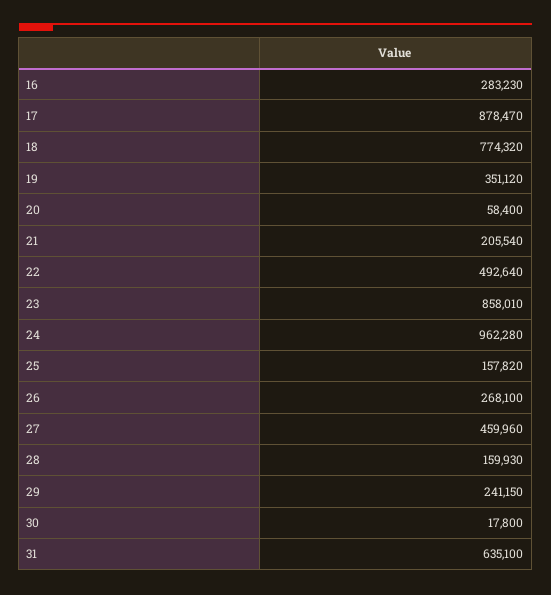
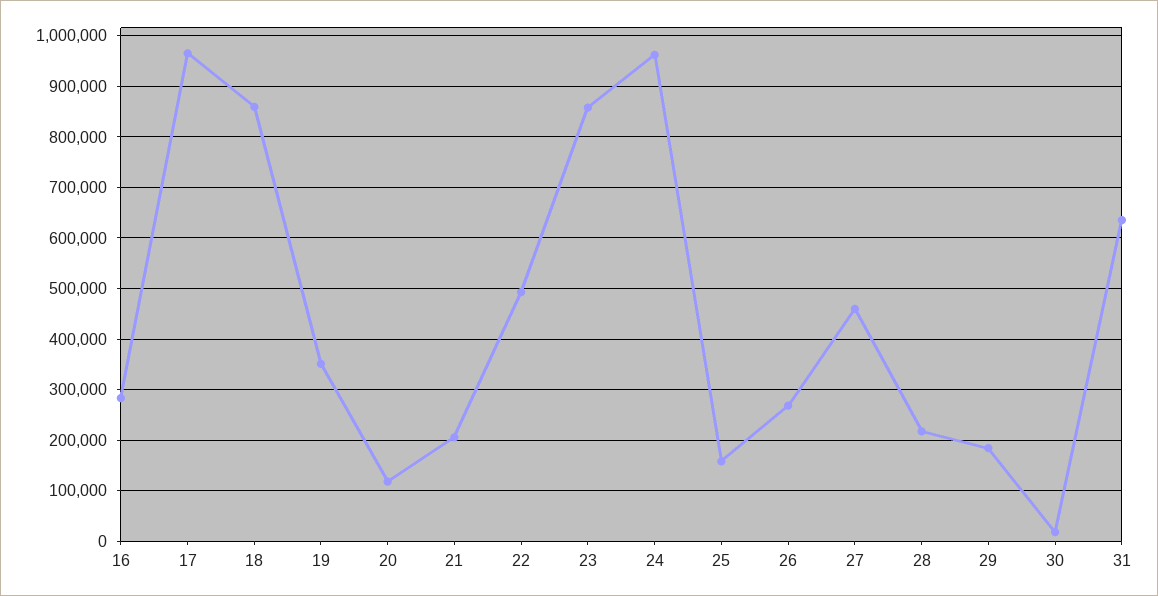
  {
    "16": 283230,
-   "17": 878470,
+   "17": 960000,
-   "18": 774320,
+   "18": 860000,
    "19": 351120,
-   "20": 58400,
+   "20": 120000,
    "21": 205540,
    "22": 492640,
    "23": 858010,
    "24": 962280,
    "25": 157820,
    "26": 268100,
    "27": 459960,
-   "28": 159930,
+   "28": 220000,
-   "29": 241150,
+   "29": 180000,
    "30": 17800,
    "31": 635100
  }

